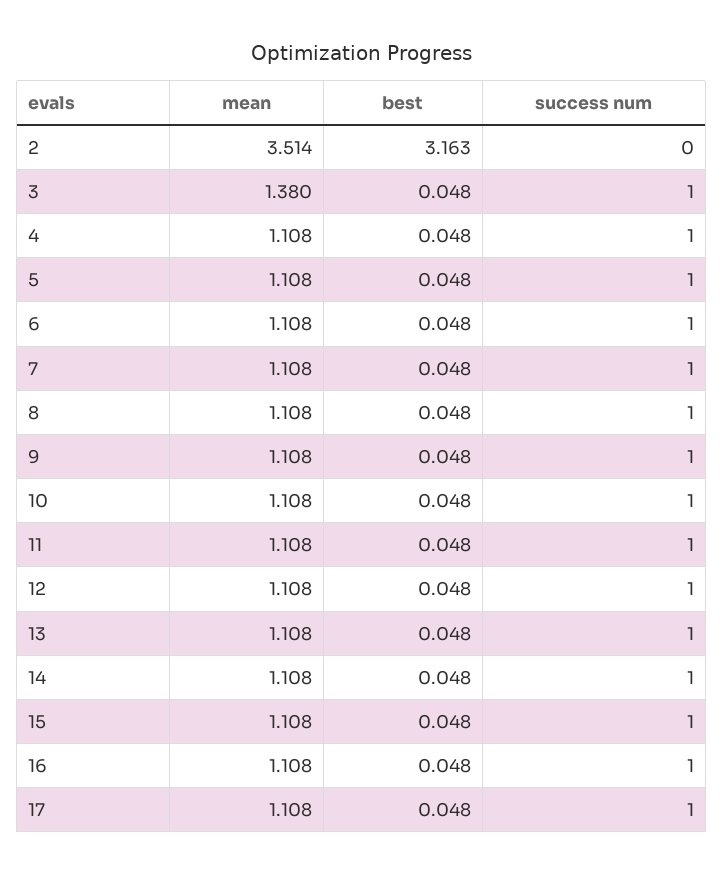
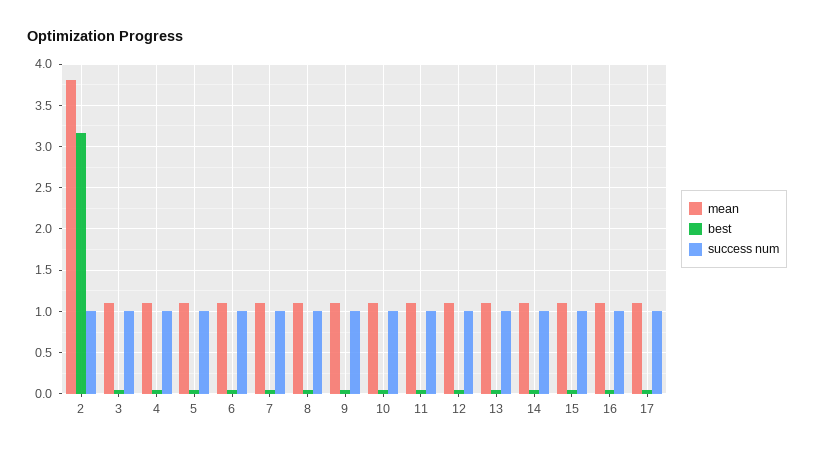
  {
    "mean": {
-     "2": 3.514,
+     "2": 3.8,
-     "3": 1.38,
+     "3": 1.1,
      "4": 1.108,
      "5": 1.108,
      "6": 1.108,
      "7": 1.108,
      "8": 1.108,
      "9": 1.108,
      "10": 1.108,
      "11": 1.108,
      "12": 1.108,
      "13": 1.108,
      "14": 1.108,
      "15": 1.108,
      "16": 1.108,
      "17": 1.108
    },
    "best": {
      "2": 3.163,
      "3": 0.048,
      "4": 0.048,
      "5": 0.048,
      "6": 0.048,
      "7": 0.048,
      "8": 0.048,
      "9": 0.048,
      "10": 0.048,
      "11": 0.048,
      "12": 0.048,
      "13": 0.048,
      "14": 0.048,
      "15": 0.048,
      "16": 0.048,
      "17": 0.048
    },
    "success num": {
-     "2": 0,
+     "2": 1,
      "3": 1,
      "4": 1,
      "5": 1,
      "6": 1,
      "7": 1,
      "8": 1,
      "9": 1,
      "10": 1,
      "11": 1,
      "12": 1,
      "13": 1,
      "14": 1,
      "15": 1,
      "16": 1,
      "17": 1
    }
  }

